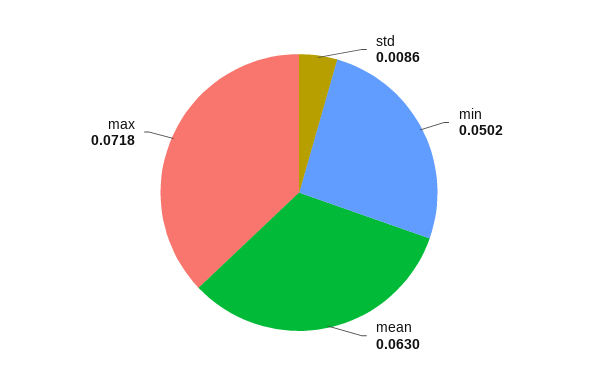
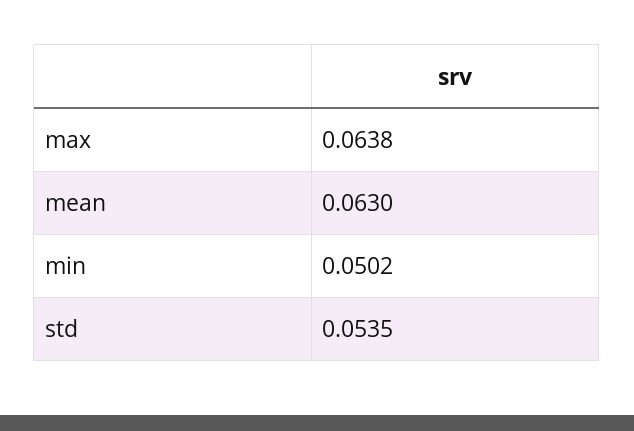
  {
-   "std": 0.0086,
+   "std": 0.0535,
    "min": 0.0502,
    "mean": 0.063,
-   "max": 0.0718
+   "max": 0.0638
  }

